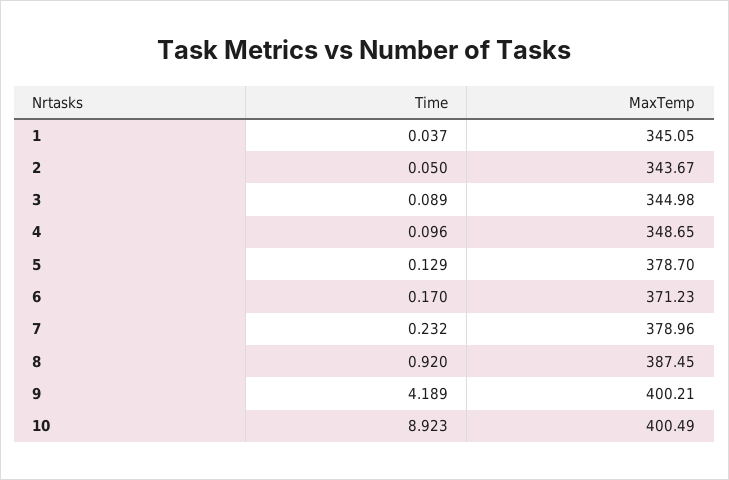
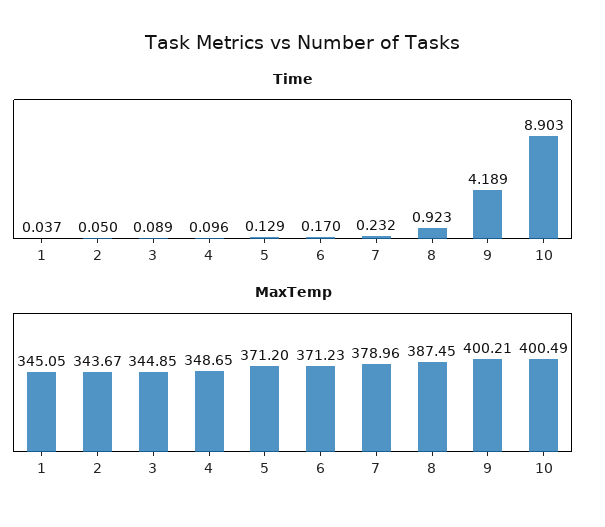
  {
    "Time": {
      "1": 0.037,
      "2": 0.05,
      "3": 0.089,
      "4": 0.096,
      "5": 0.129,
      "6": 0.17,
      "7": 0.232,
-     "8": 0.92,
+     "8": 0.923,
      "9": 4.189,
-     "10": 8.923
+     "10": 8.903
    },
    "MaxTemp": {
      "1": 345.05,
      "2": 343.67,
-     "3": 344.98,
+     "3": 344.85,
      "4": 348.65,
-     "5": 378.7,
+     "5": 371.2,
      "6": 371.23,
      "7": 378.96,
      "8": 387.45,
      "9": 400.21,
      "10": 400.49
    }
  }

